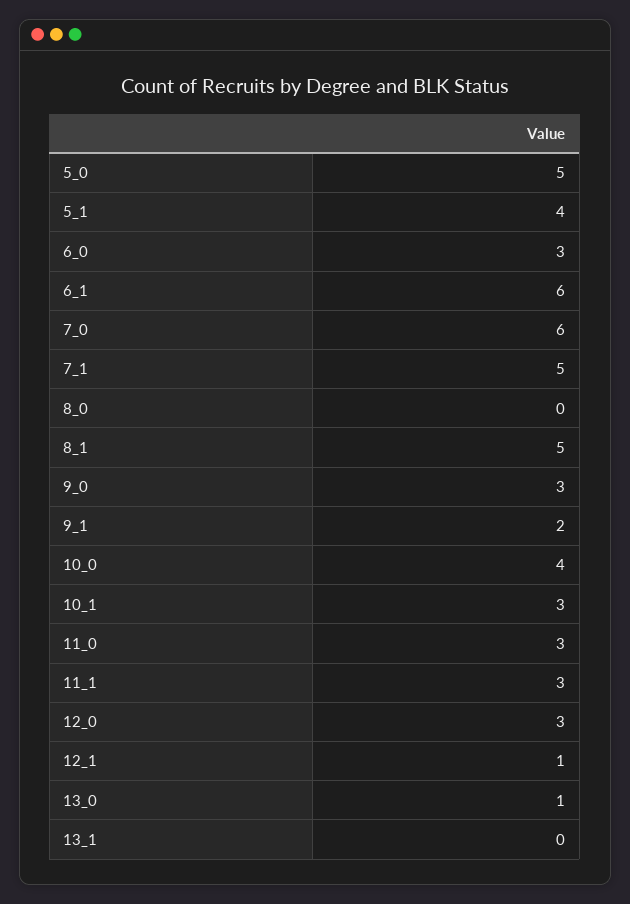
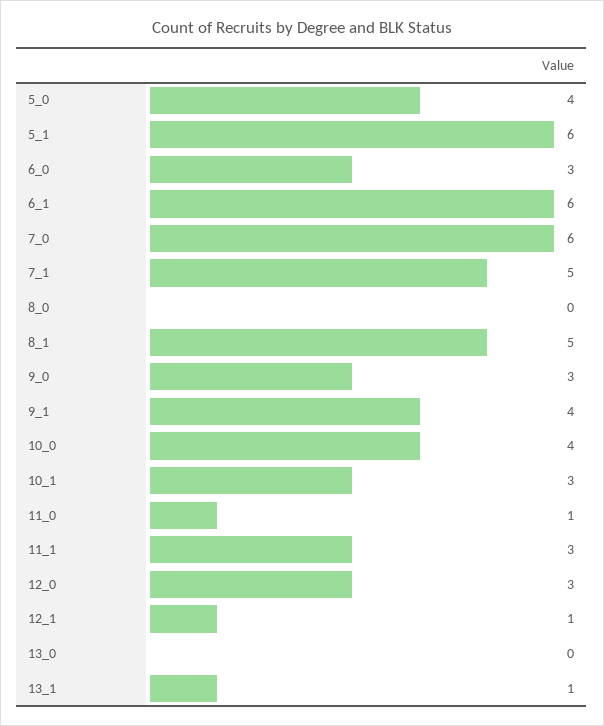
  {
-   "5_0": 5,
+   "5_0": 4,
-   "5_1": 4,
+   "5_1": 6,
    "6_0": 3,
    "6_1": 6,
    "7_0": 6,
    "7_1": 5,
    "8_0": 0,
    "8_1": 5,
    "9_0": 3,
-   "9_1": 2,
+   "9_1": 4,
    "10_0": 4,
    "10_1": 3,
-   "11_0": 3,
+   "11_0": 1,
    "11_1": 3,
    "12_0": 3,
    "12_1": 1,
-   "13_0": 1,
+   "13_0": 0,
-   "13_1": 0
+   "13_1": 1
  }

